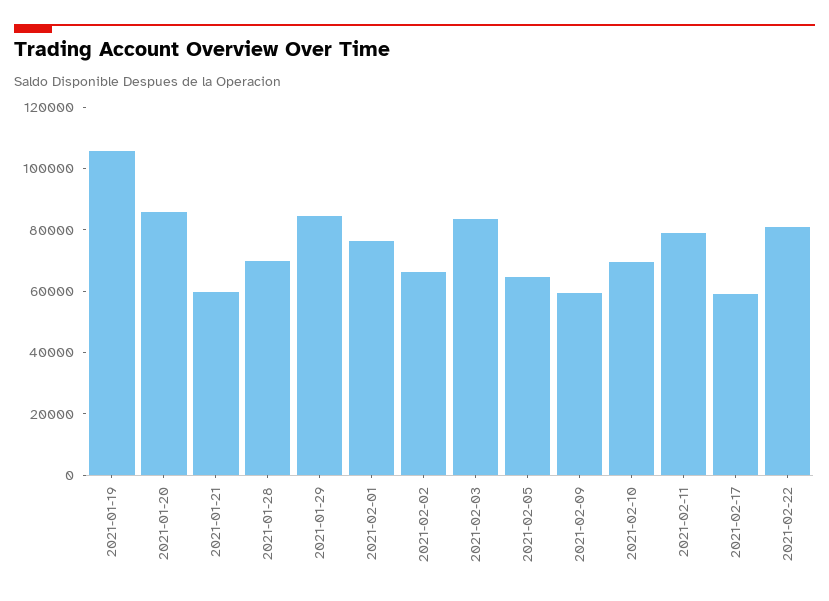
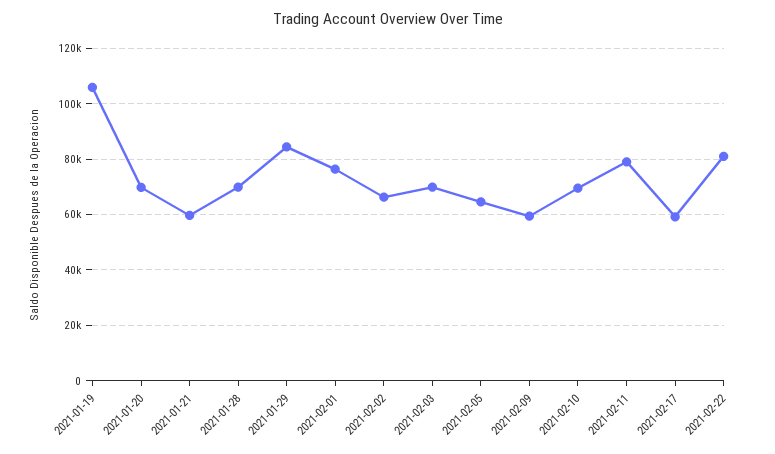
  {
    "2021-01-19": 105000,
-   "2021-01-20": 85000,
+   "2021-01-20": 70000,
    "2021-01-21": 60000,
    "2021-01-28": 70000,
    "2021-01-29": 85000,
    "2021-02-01": 77500,
    "2021-02-02": 65000,
-   "2021-02-03": 85000,
+   "2021-02-03": 70000,
    "2021-02-05": 65000,
    "2021-02-09": 60000,
    "2021-02-10": 70000,
    "2021-02-11": 80000,
    "2021-02-17": 60000,
    "2021-02-22": 80000
  }

